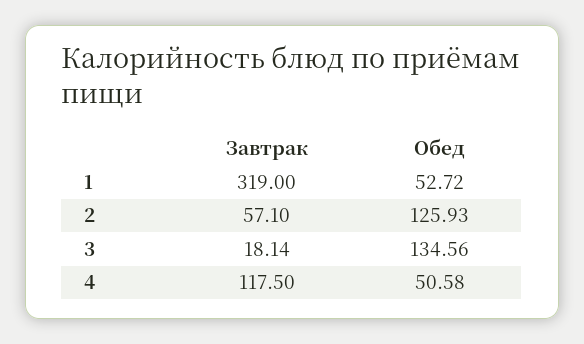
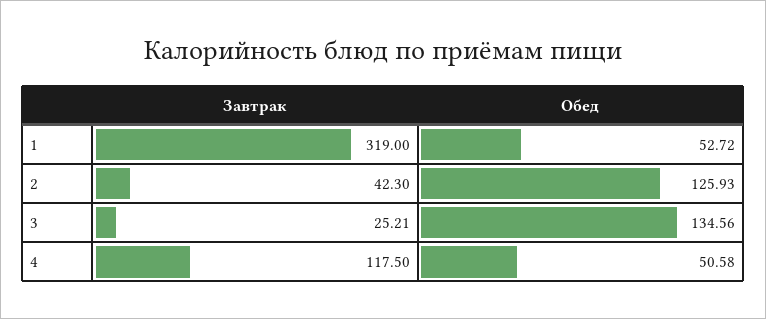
  {
    "Завтрак": {
      "1": 319,
-     "2": 57.1,
+     "2": 42.3,
-     "3": 18.14,
+     "3": 25.21,
      "4": 117.5
    },
    "Обед": {
      "1": 52.72,
      "2": 125.93,
      "3": 134.56,
      "4": 50.58
    }
  }

